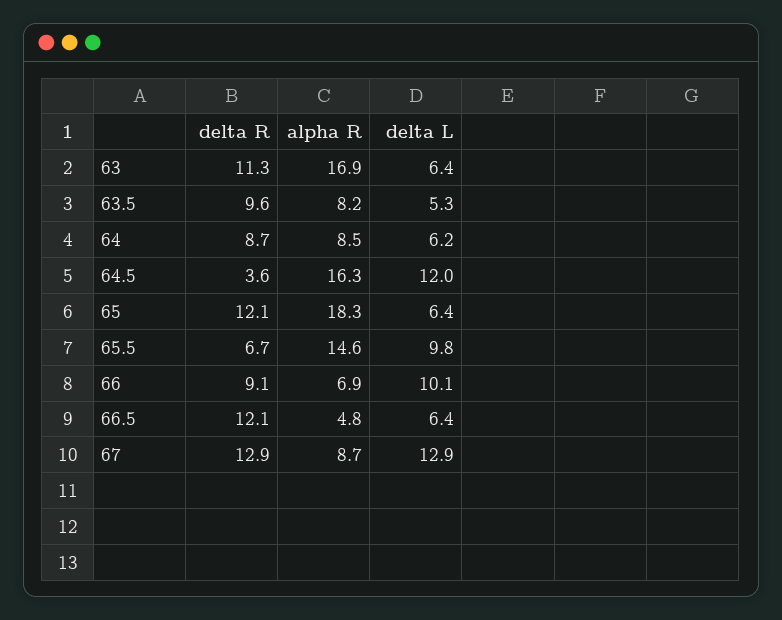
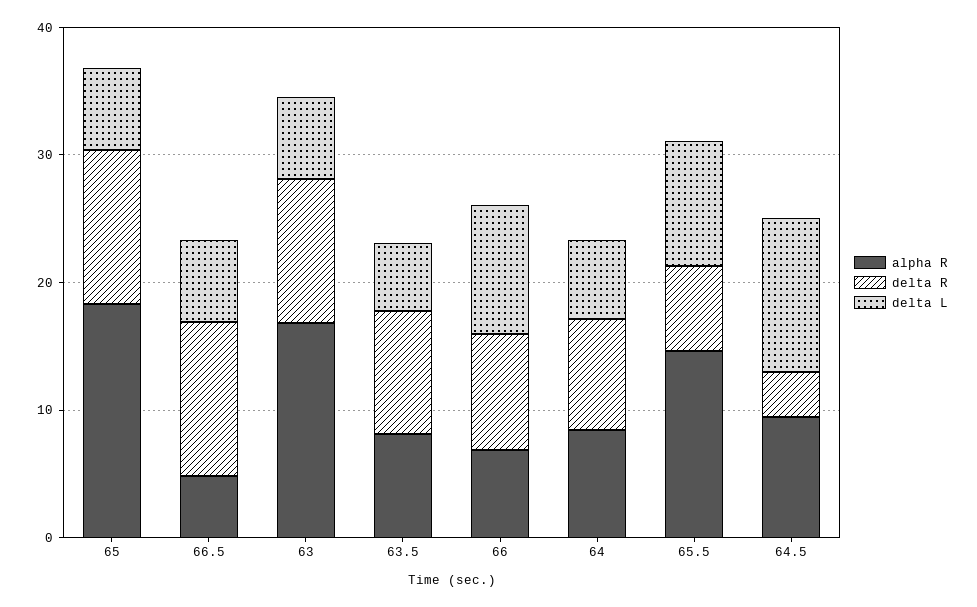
  {
    "delta R": {
      "63": 11.3,
      "63.5": 9.6,
      "64": 8.7,
      "64.5": 3.6,
      "65": 12.1,
      "65.5": 6.7,
      "66": 9.1,
-     "66.5": 12.1,
+     "66.5": 12.1
-     "67": 12.9
    },
    "alpha R": {
      "63": 16.9,
      "63.5": 8.2,
      "64": 8.5,
-     "64.5": 16.3,
+     "64.5": 10,
      "65": 18.3,
      "65.5": 14.6,
      "66": 6.9,
-     "66.5": 4.8,
+     "66.5": 4.8
-     "67": 8.7
    },
    "delta L": {
      "63": 6.4,
      "63.5": 5.3,
      "64": 6.2,
      "64.5": 12,
      "65": 6.4,
      "65.5": 9.8,
      "66": 10.1,
-     "66.5": 6.4,
+     "66.5": 6.4
-     "67": 12.9
    }
  }

